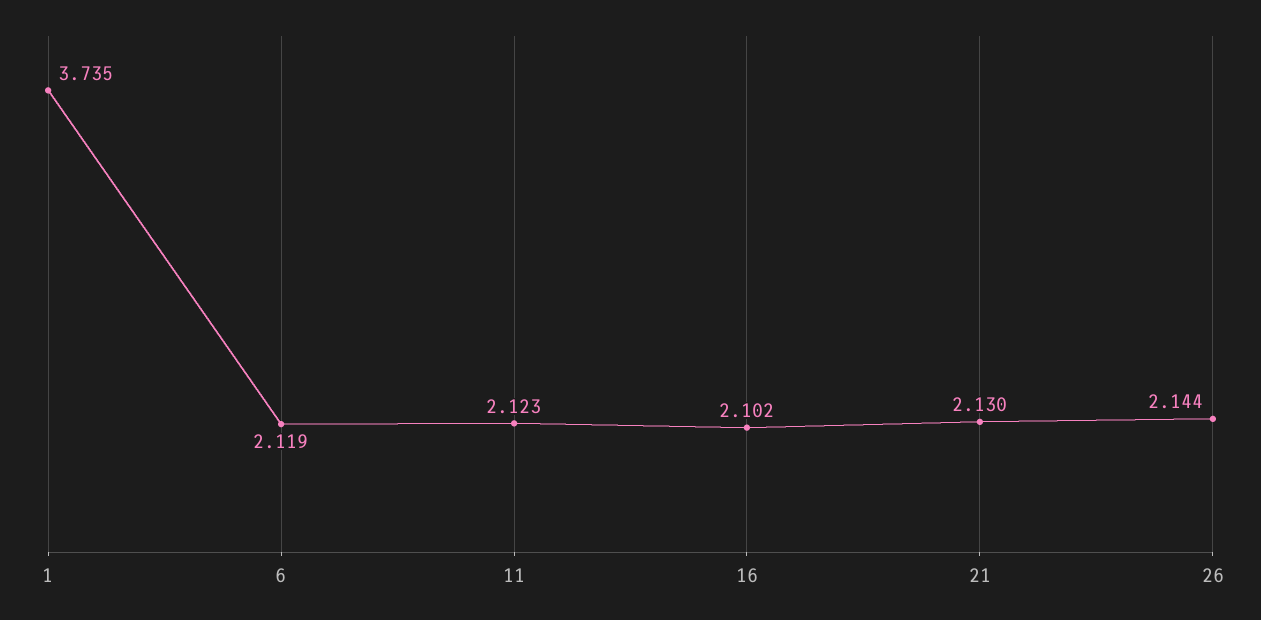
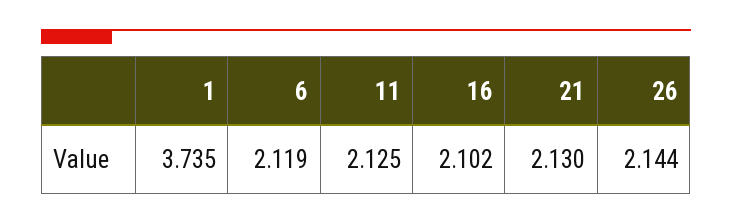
  {
    "1": 3.735,
    "6": 2.119,
-   "11": 2.123,
+   "11": 2.125,
    "16": 2.102,
    "21": 2.13,
    "26": 2.144
  }

